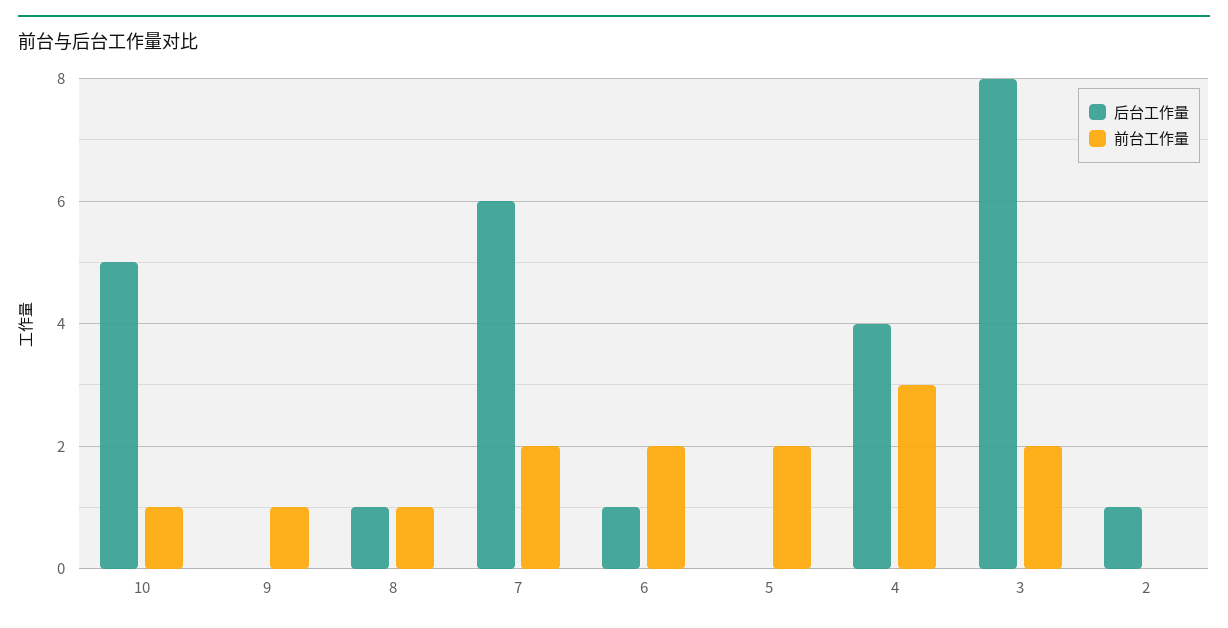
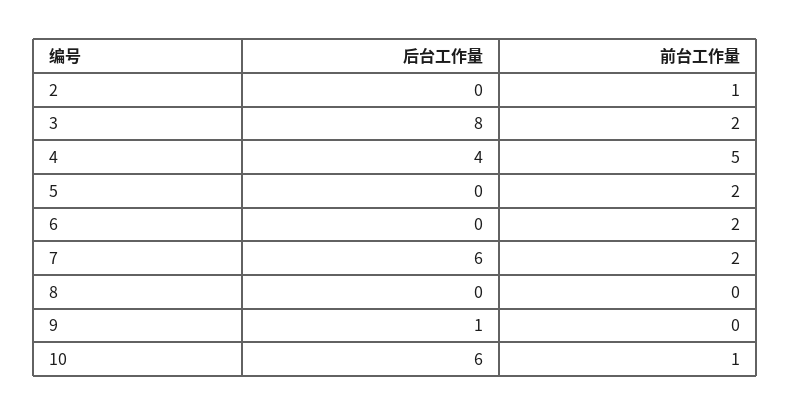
  {
    "后台工作量": {
-     "10": 5,
+     "10": 6,
-     "9": 0,
+     "9": 1,
-     "8": 1,
+     "8": 0,
      "7": 6,
-     "6": 1,
+     "6": 0,
      "5": 0,
      "4": 4,
      "3": 8,
-     "2": 1
+     "2": 0
    },
    "前台工作量": {
      "10": 1,
-     "9": 1,
+     "9": 0,
-     "8": 1,
+     "8": 0,
      "7": 2,
      "6": 2,
      "5": 2,
-     "4": 3,
+     "4": 5,
      "3": 2,
-     "2": 0
+     "2": 1
    }
  }

